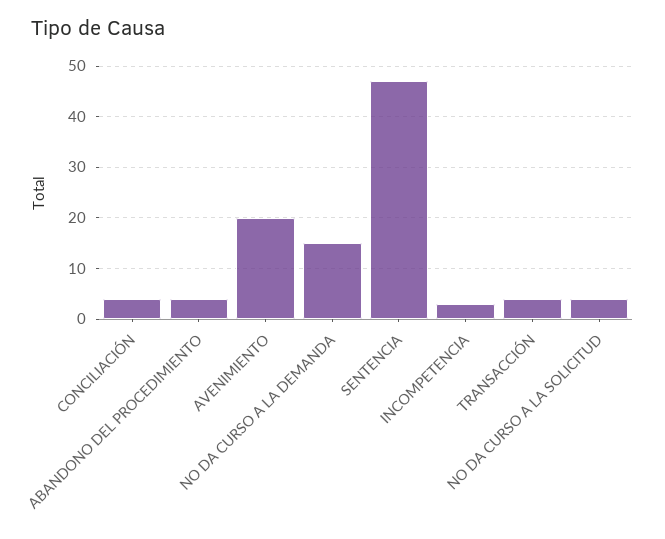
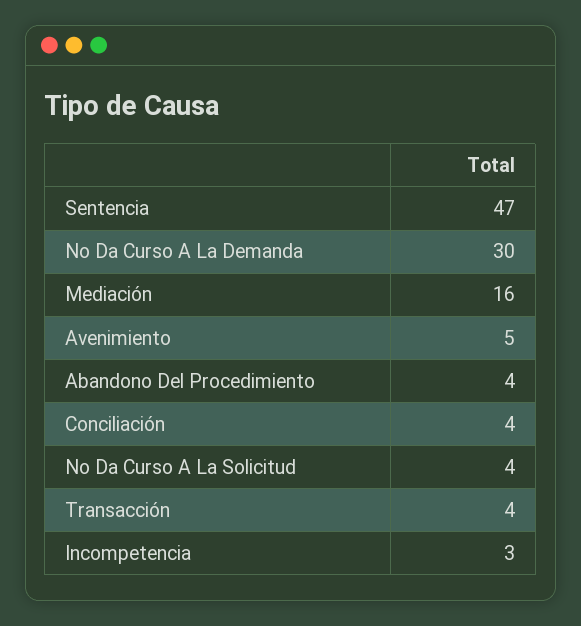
  {
    "CONCILIACIÓN": 4,
    "ABANDONO DEL PROCEDIMIENTO": 4,
-   "AVENIMIENTO": 20,
+   "AVENIMIENTO": 5,
-   "NO DA CURSO A LA DEMANDA": 15,
+   "NO DA CURSO A LA DEMANDA": 30,
    "SENTENCIA": 47,
    "INCOMPETENCIA": 3,
    "TRANSACCIÓN": 4,
-   "NO DA CURSO A LA SOLICITUD": 4
+   "NO DA CURSO A LA SOLICITUD": 4,
+   "Mediación": 16
  }

